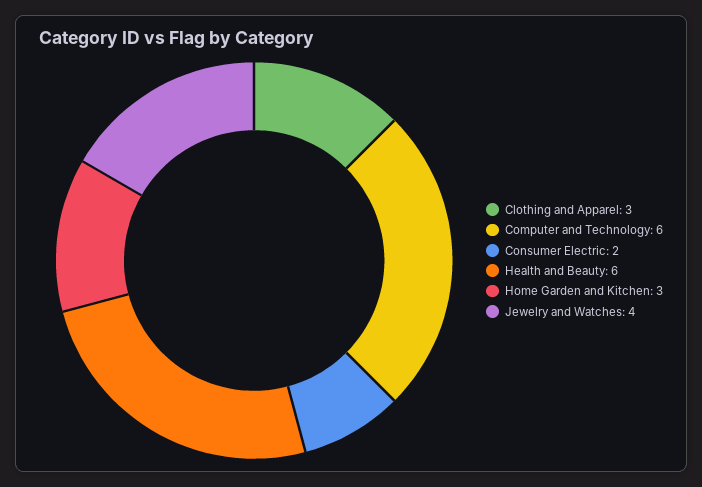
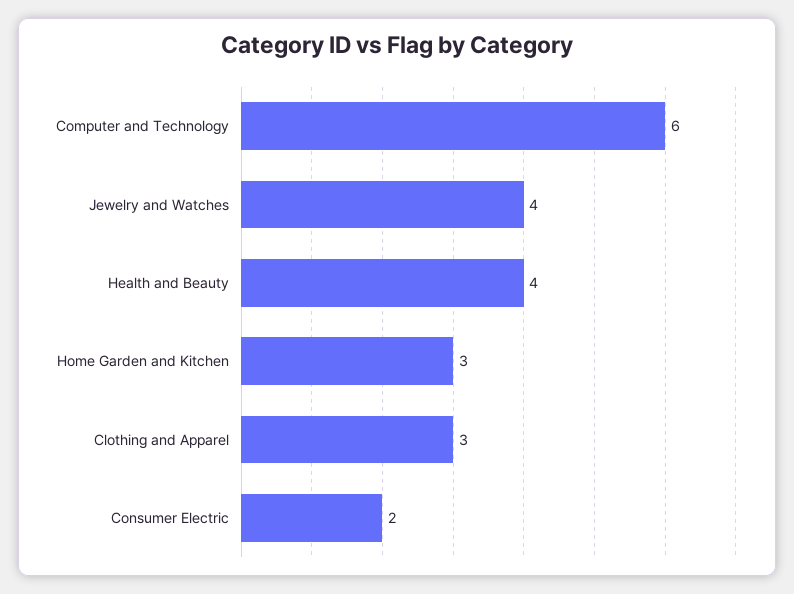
  {
    "Clothing and Apparel": 3,
    "Computer and Technology": 6,
    "Consumer Electric": 2,
-   "Health and Beauty": 6,
+   "Health and Beauty": 4,
    "Home Garden and Kitchen": 3,
    "Jewelry and Watches": 4
  }

